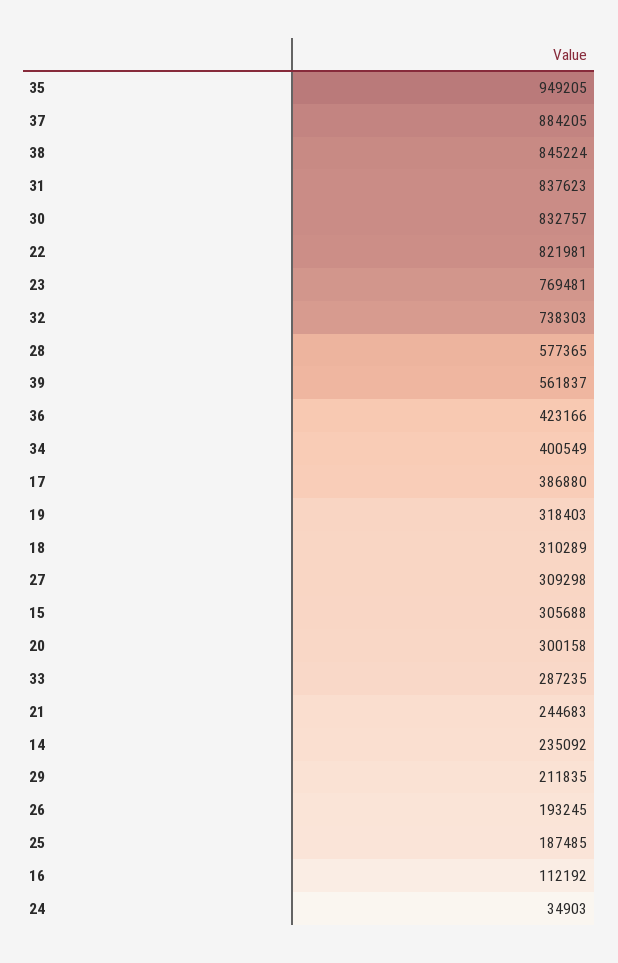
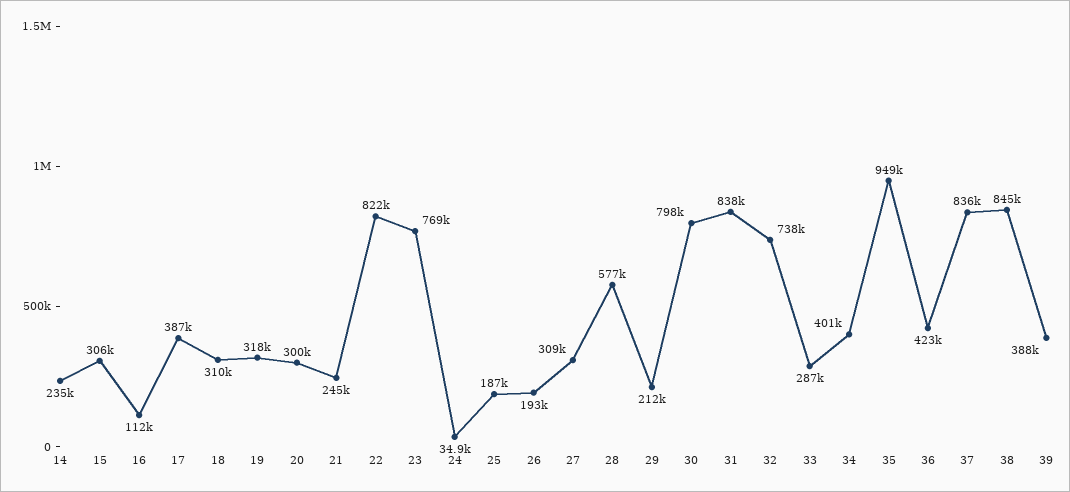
  {
    "35": 949205,
-   "37": 884205,
+   "37": 836000,
    "38": 845224,
    "31": 837623,
-   "30": 832757,
+   "30": 798000,
    "22": 821981,
    "23": 769481,
    "32": 738303,
    "28": 577365,
-   "39": 561837,
+   "39": 388000,
    "36": 423166,
    "34": 400549,
    "17": 386880,
    "19": 318403,
    "18": 310289,
    "27": 309298,
    "15": 305688,
    "20": 300158,
    "33": 287235,
    "21": 244683,
    "14": 235092,
    "29": 211835,
    "26": 193245,
    "25": 187485,
    "16": 112192,
    "24": 34903
  }

